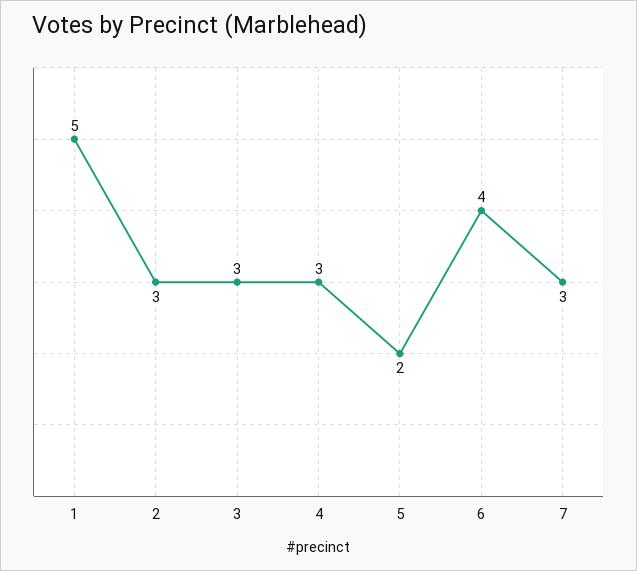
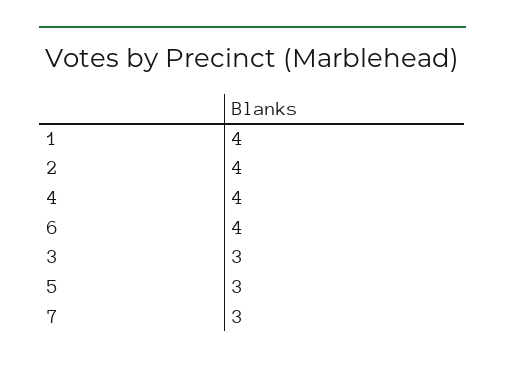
  {
-   "1": 5,
+   "1": 4,
-   "2": 3,
+   "2": 4,
    "3": 3,
-   "4": 3,
+   "4": 4,
-   "5": 2,
+   "5": 3,
    "6": 4,
    "7": 3
  }

